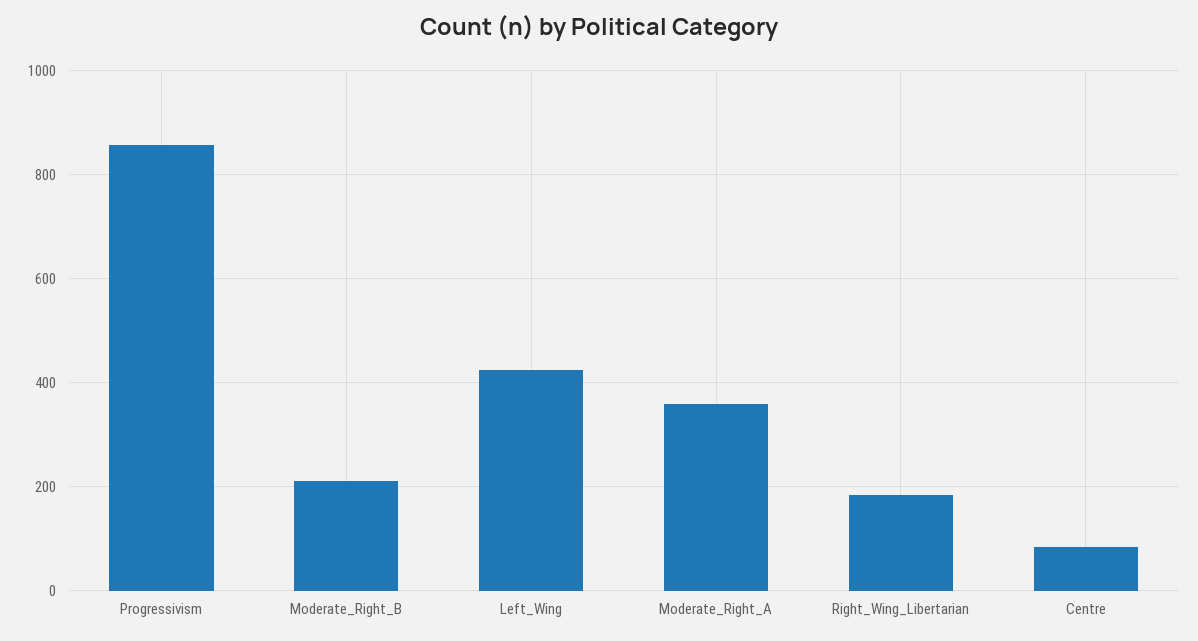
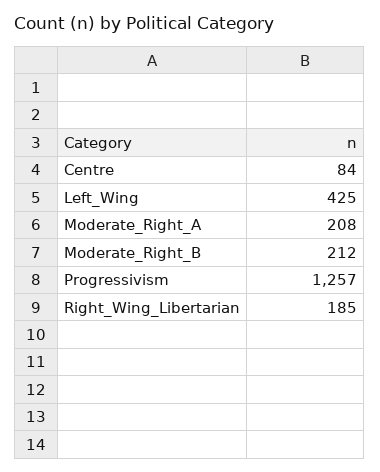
  {
-   "Progressivism": 860,
+   "Progressivism": 1257,
    "Moderate_Right_B": 212,
    "Left_Wing": 425,
-   "Moderate_Right_A": 360,
+   "Moderate_Right_A": 208,
    "Right_Wing_Libertarian": 185,
    "Centre": 84
  }

